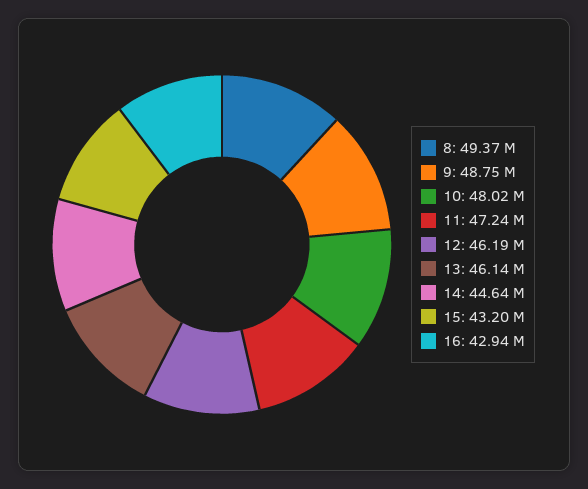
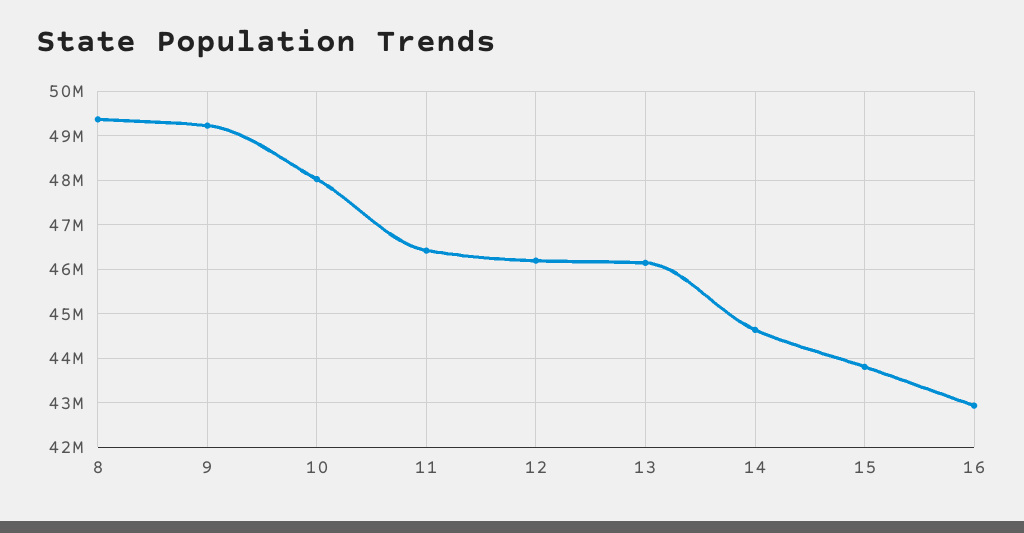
  {
    "8": 49370000,
-   "9": 48750000,
+   "9": 49200000,
    "10": 48020000,
-   "11": 47240000,
+   "11": 46400000,
    "12": 46190000,
    "13": 46140000,
    "14": 44640000,
-   "15": 43200000,
+   "15": 43800000,
    "16": 42940000
  }

